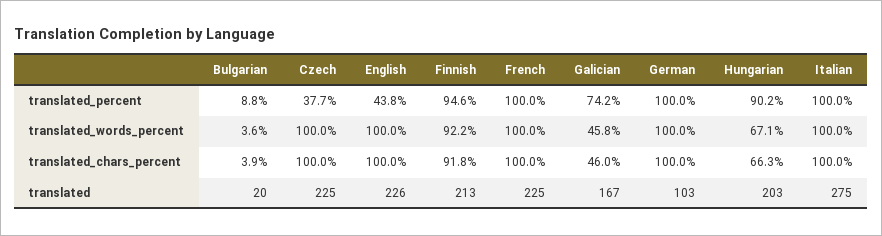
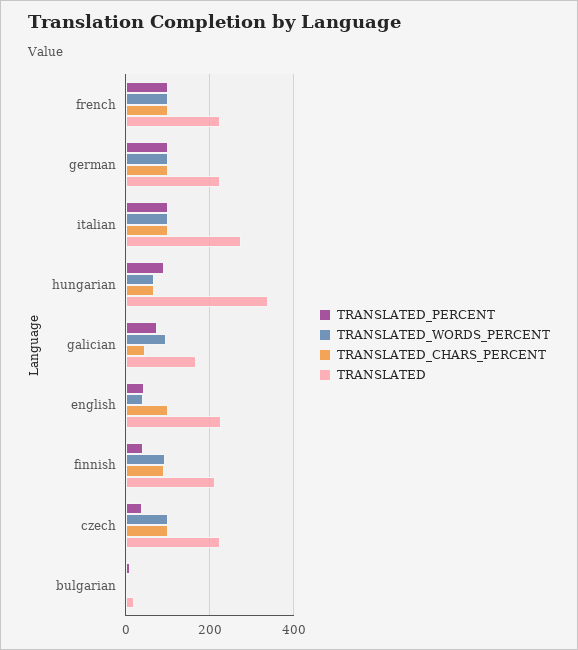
  {
    "translated_percent": {
      "Bulgarian": 8.8,
      "Czech": 37.7,
      "English": 43.8,
-     "Finnish": 94.6,
+     "Finnish": 40,
      "French": 100,
      "Galician": 74.2,
      "German": 100,
      "Hungarian": 90.2,
      "Italian": 100
    },
    "translated_words_percent": {
      "Bulgarian": 3.6,
      "Czech": 100,
-     "English": 100,
+     "English": 40,
      "Finnish": 92.2,
      "French": 100,
-     "Galician": 45.8,
+     "Galician": 100,
      "German": 100,
      "Hungarian": 67.1,
      "Italian": 100
    },
    "translated_chars_percent": {
      "Bulgarian": 3.9,
      "Czech": 100,
      "English": 100,
      "Finnish": 91.8,
      "French": 100,
      "Galician": 46,
      "German": 100,
      "Hungarian": 66.3,
      "Italian": 100
    },
    "translated": {
      "Bulgarian": 20,
      "Czech": 225,
      "English": 226,
      "Finnish": 213,
      "French": 225,
      "Galician": 167,
-     "German": 103,
+     "German": 220,
-     "Hungarian": 203,
+     "Hungarian": 340,
      "Italian": 275
    }
  }

